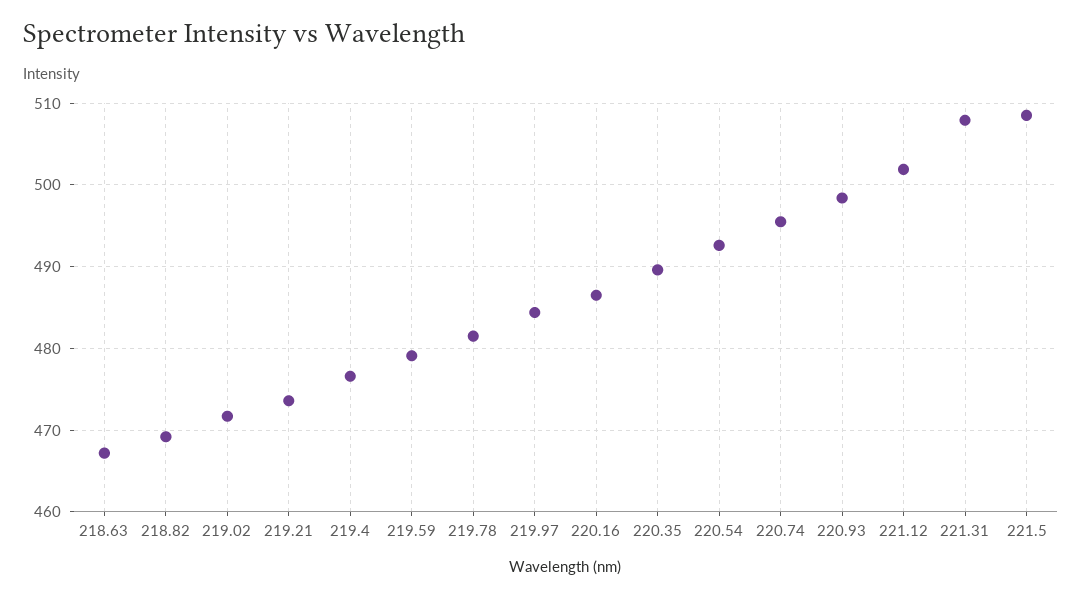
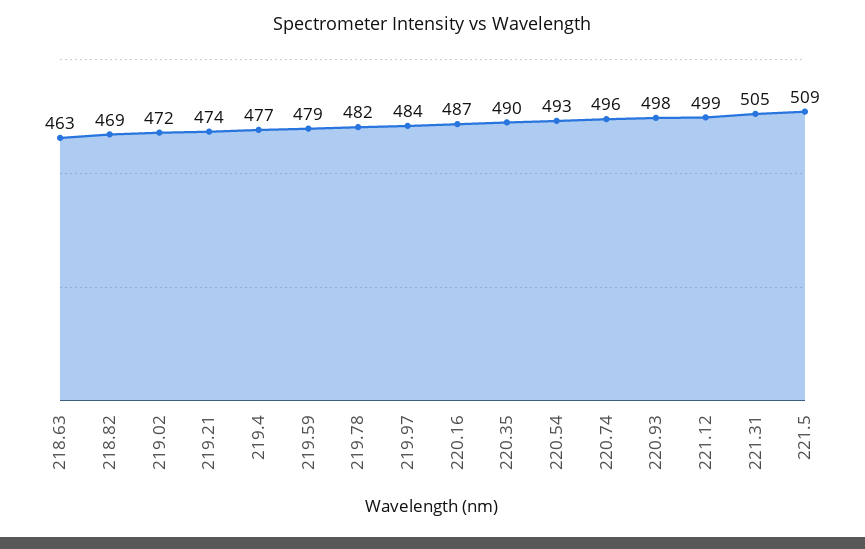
  {
-   "218.63": 467,
+   "218.63": 463,
    "218.82": 469,
    "219.02": 472,
    "219.21": 474,
    "219.4": 477,
    "219.59": 479,
    "219.78": 482,
    "219.97": 484,
    "220.16": 487,
    "220.35": 490,
    "220.54": 493,
    "220.74": 496,
    "220.93": 498,
-   "221.12": 502,
+   "221.12": 499,
-   "221.31": 508,
+   "221.31": 505,
    "221.5": 509
  }

